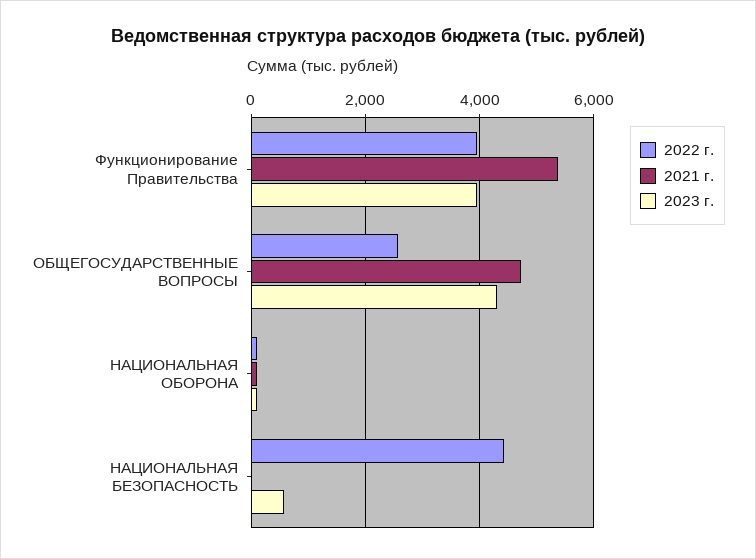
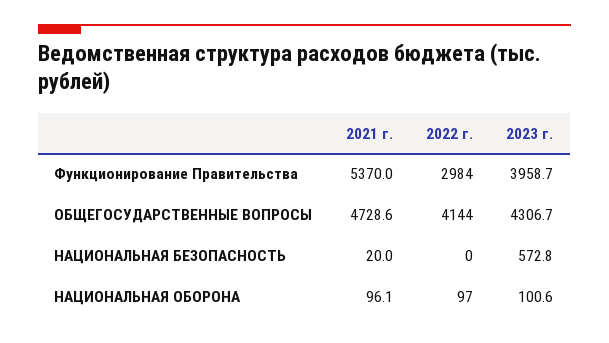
  {
    "2022 г.": {
-     "Функционирование Правительства": 4000,
+     "Функционирование Правительства": 2984,
-     "ОБЩЕГОСУДАРСТВЕННЫЕ ВОПРОСЫ": 2600,
+     "ОБЩЕГОСУДАРСТВЕННЫЕ ВОПРОСЫ": 4144,
      "НАЦИОНАЛЬНАЯ ОБОРОНА": 97,
-     "НАЦИОНАЛЬНАЯ БЕЗОПАСНОСТЬ": 4400
+     "НАЦИОНАЛЬНАЯ БЕЗОПАСНОСТЬ": 0
    },
    "2021 г.": {
      "Функционирование Правительства": 5370,
      "ОБЩЕГОСУДАРСТВЕННЫЕ ВОПРОСЫ": 4728.6,
      "НАЦИОНАЛЬНАЯ ОБОРОНА": 96.1,
      "НАЦИОНАЛЬНАЯ БЕЗОПАСНОСТЬ": 20
    },
    "2023 г.": {
      "Функционирование Правительства": 3958.7,
      "ОБЩЕГОСУДАРСТВЕННЫЕ ВОПРОСЫ": 4306.7,
      "НАЦИОНАЛЬНАЯ ОБОРОНА": 100.6,
      "НАЦИОНАЛЬНАЯ БЕЗОПАСНОСТЬ": 572.8
    }
  }

